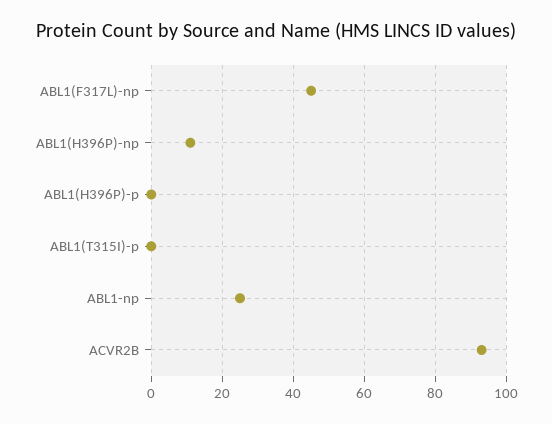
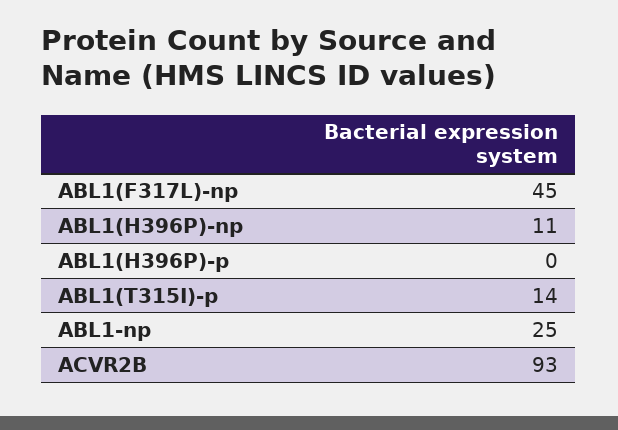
  {
    "ABL1(F317L)-np": 45,
    "ABL1(H396P)-np": 11,
    "ABL1(H396P)-p": 0,
-   "ABL1(T315I)-p": 0,
+   "ABL1(T315I)-p": 14,
    "ABL1-np": 25,
    "ACVR2B": 93
  }

